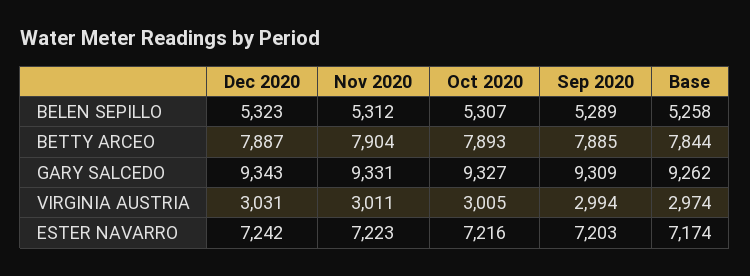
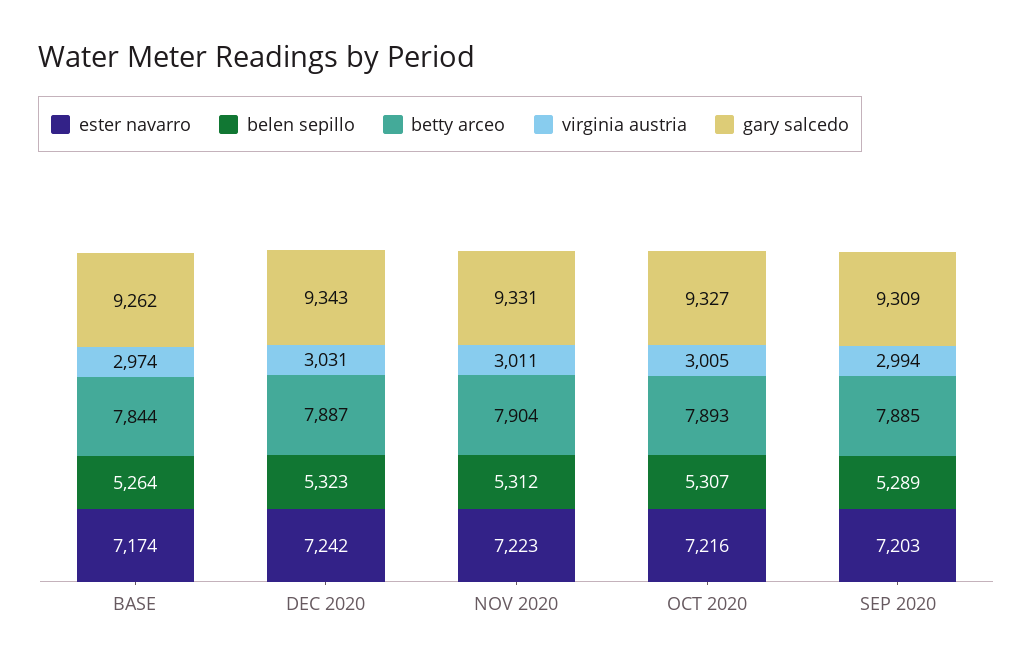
  {
    "BELEN SEPILLO": {
      "Dec 2020": 5323,
      "Nov 2020": 5312,
      "Oct 2020": 5307,
      "Sep 2020": 5289,
-     "Base": 5258
+     "Base": 5264
    },
    "BETTY ARCEO": {
      "Dec 2020": 7887,
      "Nov 2020": 7904,
      "Oct 2020": 7893,
      "Sep 2020": 7885,
      "Base": 7844
    },
    "GARY SALCEDO": {
      "Dec 2020": 9343,
      "Nov 2020": 9331,
      "Oct 2020": 9327,
      "Sep 2020": 9309,
      "Base": 9262
    },
    "VIRGINIA AUSTRIA": {
      "Dec 2020": 3031,
      "Nov 2020": 3011,
      "Oct 2020": 3005,
      "Sep 2020": 2994,
      "Base": 2974
    },
    "ESTER NAVARRO": {
      "Dec 2020": 7242,
      "Nov 2020": 7223,
      "Oct 2020": 7216,
      "Sep 2020": 7203,
      "Base": 7174
    }
  }

